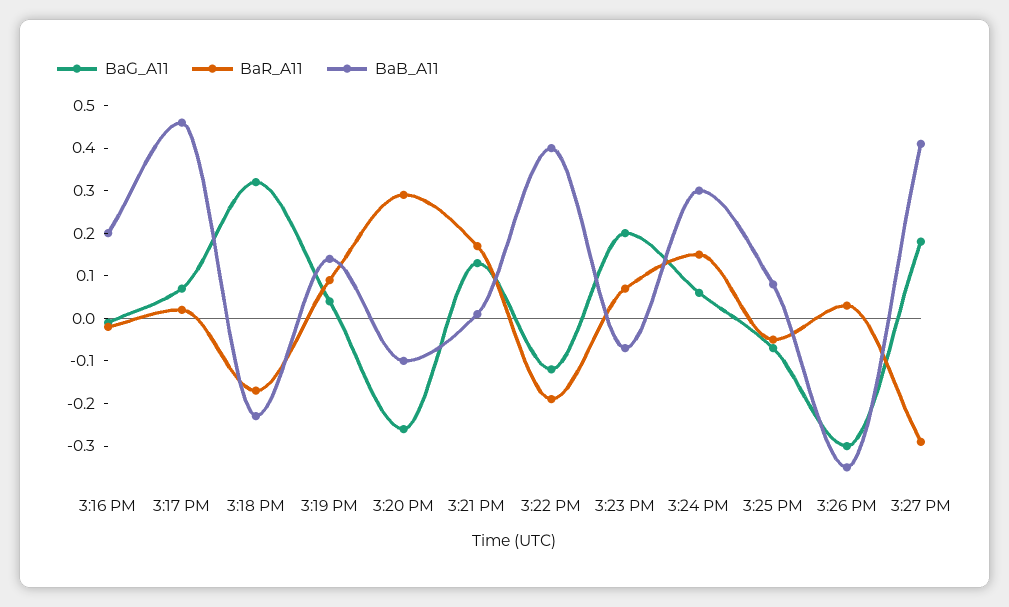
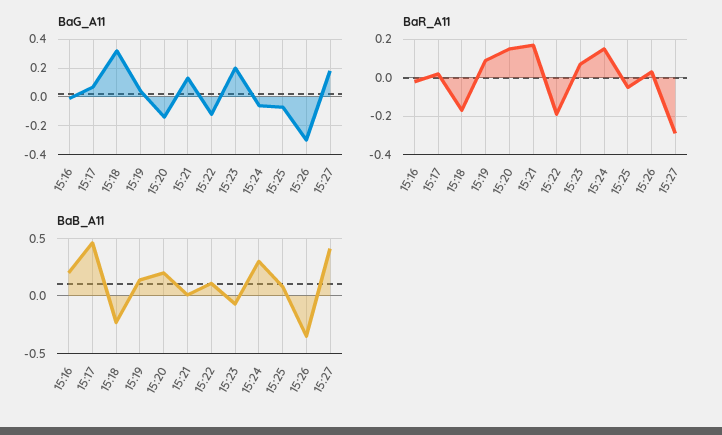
  {
    "BaG_A11": {
      "3:16 PM": 0,
      "3:17 PM": 0.05,
      "3:18 PM": 0.3,
      "3:19 PM": 0.05,
-     "3:20 PM": -0.25,
+     "3:20 PM": -0.15,
      "3:21 PM": 0.15,
      "3:22 PM": -0.1,
      "3:23 PM": 0.2,
-     "3:24 PM": 0.05,
+     "3:24 PM": -0.05,
      "3:25 PM": -0.05,
      "3:26 PM": -0.3,
      "3:27 PM": 0.2
    },
    "BaR_A11": {
      "3:16 PM": 0,
      "3:17 PM": 0,
      "3:18 PM": -0.15,
      "3:19 PM": 0.1,
-     "3:20 PM": 0.3,
+     "3:20 PM": 0.15,
      "3:21 PM": 0.15,
      "3:22 PM": -0.2,
      "3:23 PM": 0.05,
      "3:24 PM": 0.15,
      "3:25 PM": -0.05,
      "3:26 PM": 0.05,
      "3:27 PM": -0.3
    },
    "BaB_A11": {
      "3:16 PM": 0.2,
      "3:17 PM": 0.45,
      "3:18 PM": -0.25,
      "3:19 PM": 0.15,
-     "3:20 PM": -0.1,
+     "3:20 PM": 0.2,
      "3:21 PM": 0,
-     "3:22 PM": 0.4,
+     "3:22 PM": 0.1,
      "3:23 PM": -0.05,
      "3:24 PM": 0.3,
      "3:25 PM": 0.1,
      "3:26 PM": -0.35,
      "3:27 PM": 0.4
    }
  }

